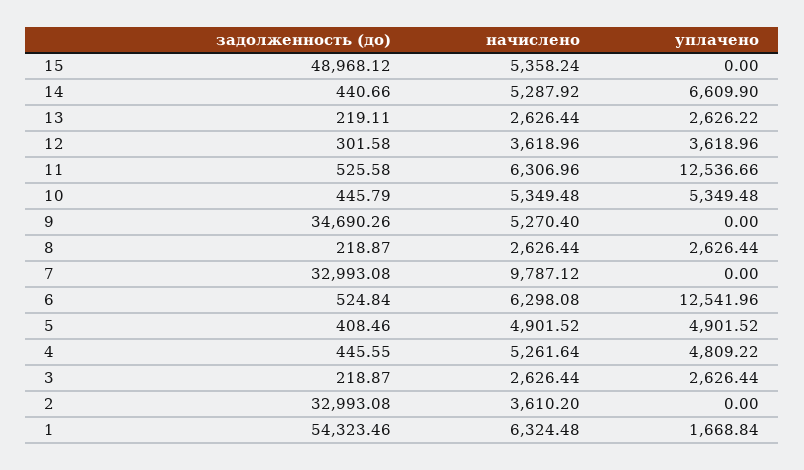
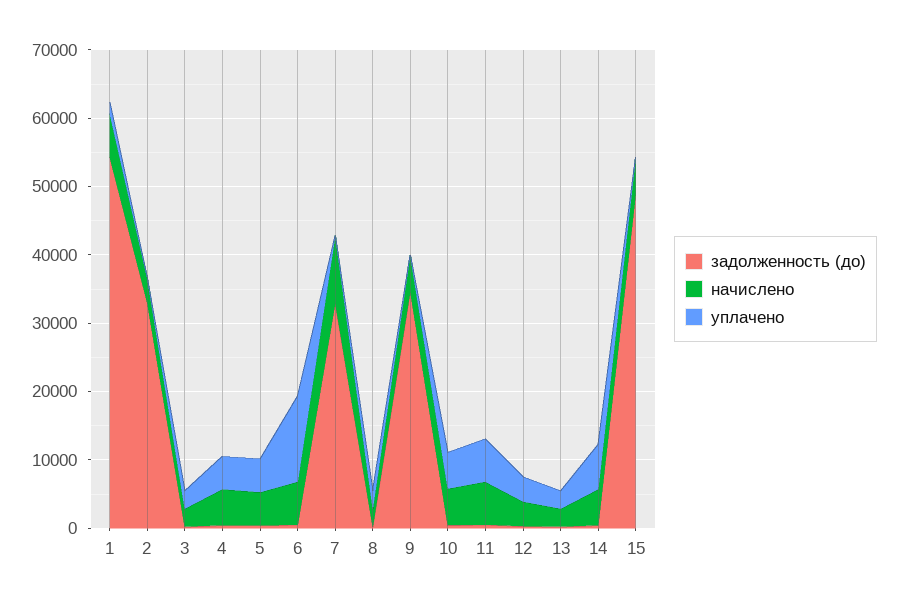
  {
    "задолженность (до)": {
      "15": 48968.12,
      "14": 440.66,
      "13": 219.11,
      "12": 301.58,
      "11": 525.58,
      "10": 445.79,
      "9": 34690.26,
      "8": 218.87,
      "7": 32993.08,
      "6": 524.84,
      "5": 408.46,
      "4": 445.55,
      "3": 218.87,
      "2": 32993.08,
      "1": 54323.46
    },
    "начислено": {
      "15": 5358.24,
      "14": 5287.92,
      "13": 2626.44,
      "12": 3618.96,
      "11": 6306.96,
      "10": 5349.48,
      "9": 5270.4,
      "8": 2626.44,
      "7": 9787.12,
      "6": 6298.08,
      "5": 4901.52,
      "4": 5261.64,
      "3": 2626.44,
      "2": 3610.2,
      "1": 6324.48
    },
    "уплачено": {
      "15": 0,
      "14": 6609.9,
      "13": 2626.22,
      "12": 3618.96,
-     "11": 12536.66,
+     "11": 6000,
      "10": 5349.48,
      "9": 0,
      "8": 2626.44,
      "7": 0,
      "6": 12541.96,
      "5": 4901.52,
      "4": 4809.22,
      "3": 2626.44,
      "2": 0,
      "1": 1668.84
    }
  }

